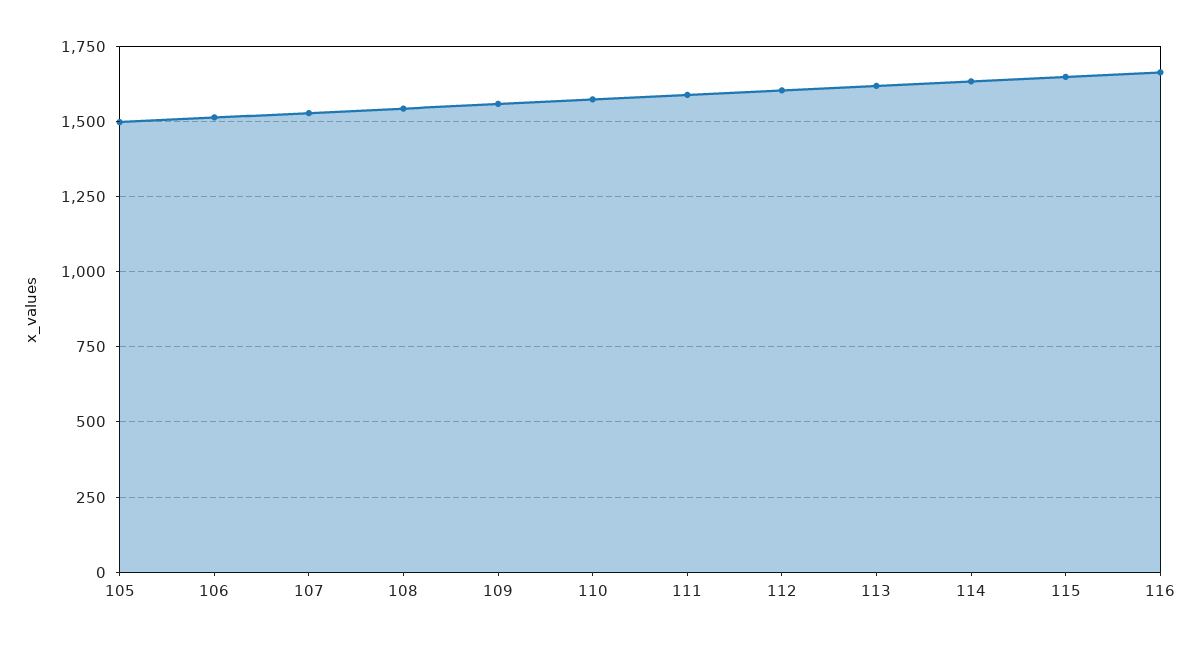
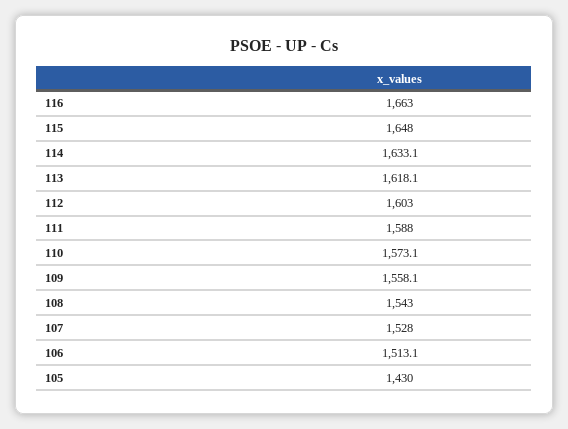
  {
-   "105": 1500,
+   "105": 1430,
    "106": 1513.1,
    "107": 1528,
    "108": 1543,
    "109": 1558.1,
    "110": 1573.1,
    "111": 1588,
    "112": 1603,
    "113": 1618.1,
    "114": 1633.1,
    "115": 1648,
    "116": 1663
  }

